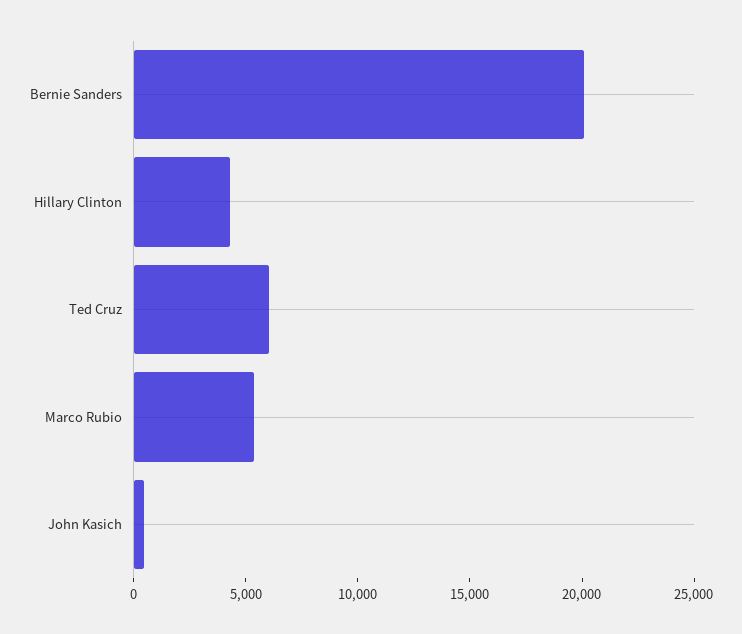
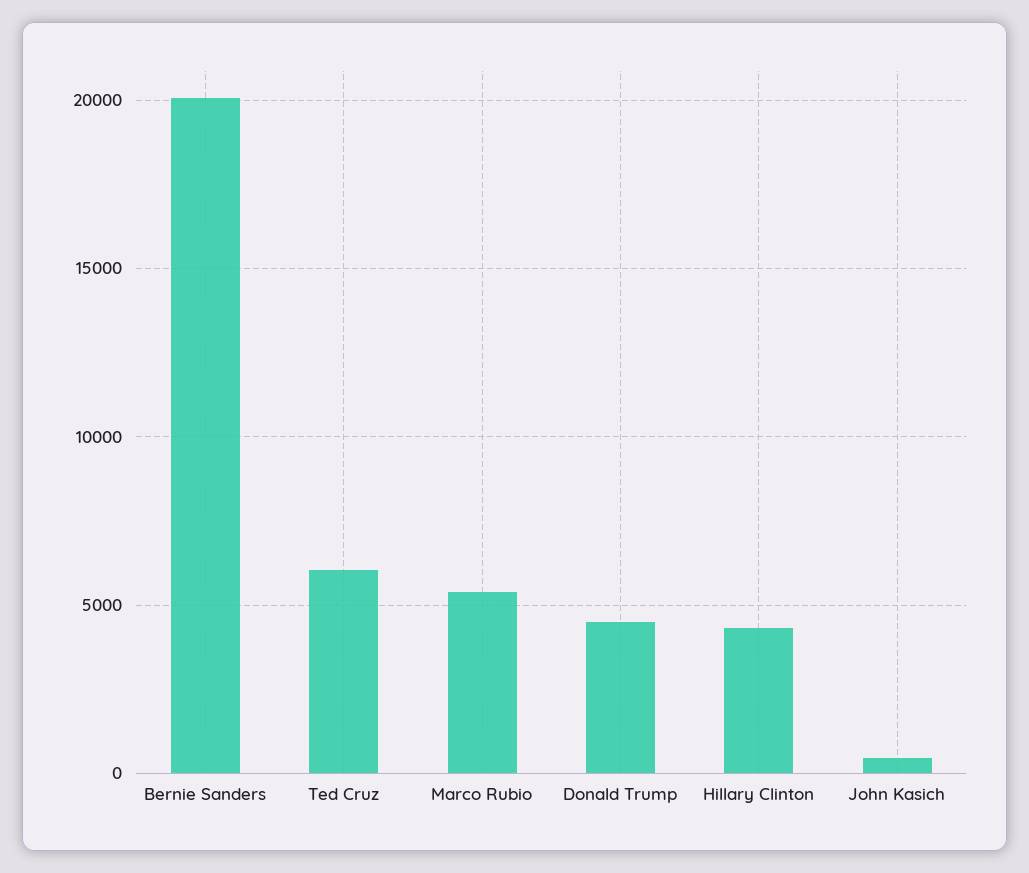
  {
    "Bernie Sanders": 20000,
    "Hillary Clinton": 4500,
    "Ted Cruz": 6000,
    "Marco Rubio": 5500,
-   "John Kasich": 500
+   "John Kasich": 500,
+   "Donald Trump": 4500
  }

